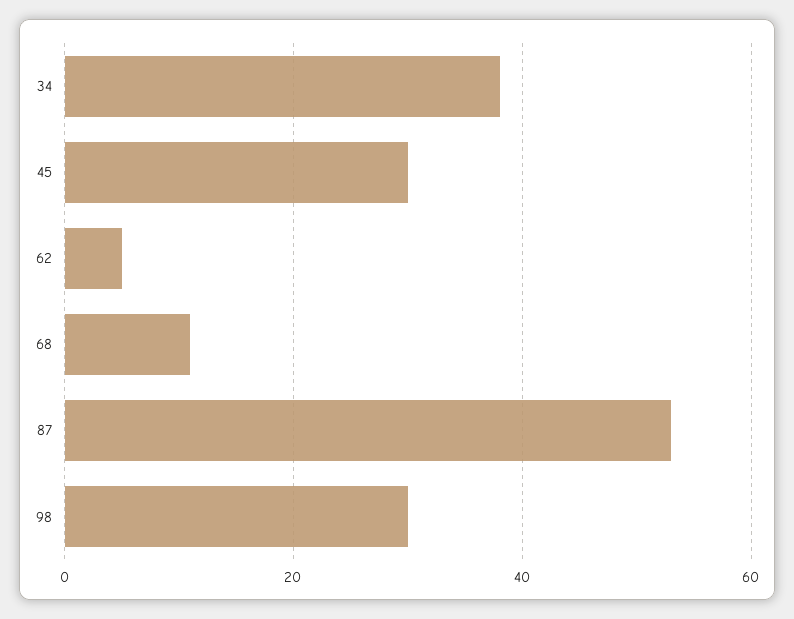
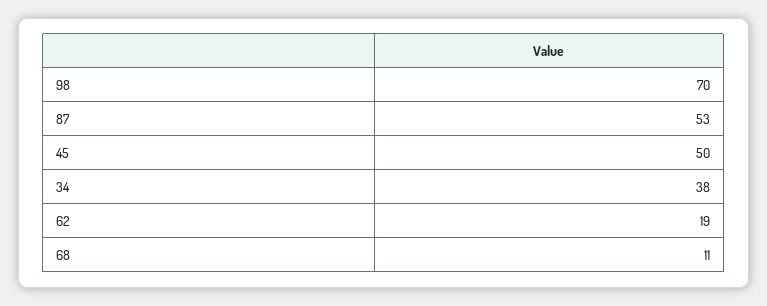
  {
    "34": 38,
-   "45": 30,
+   "45": 50,
-   "62": 5,
+   "62": 19,
    "68": 11,
    "87": 53,
-   "98": 30
+   "98": 70
  }

